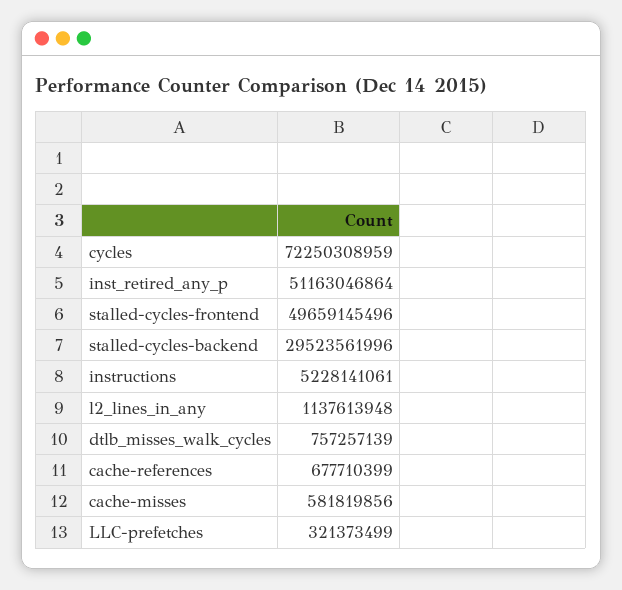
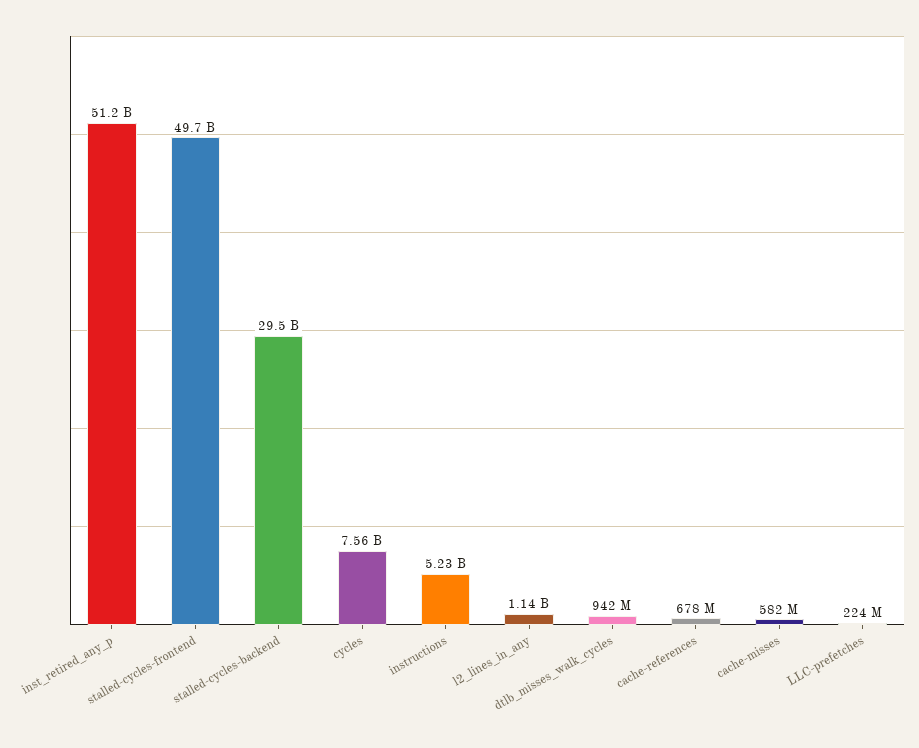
  {
-   "cycles": 72250308959,
+   "cycles": 7560000000,
    "inst_retired_any_p": 51163046864,
    "stalled-cycles-frontend": 49659145496,
    "stalled-cycles-backend": 29523561996,
    "instructions": 5228141061,
    "l2_lines_in_any": 1137613948,
-   "dtlb_misses_walk_cycles": 757257139,
+   "dtlb_misses_walk_cycles": 942000000,
    "cache-references": 677710399,
    "cache-misses": 581819856,
-   "LLC-prefetches": 321373499
+   "LLC-prefetches": 224000000
  }

